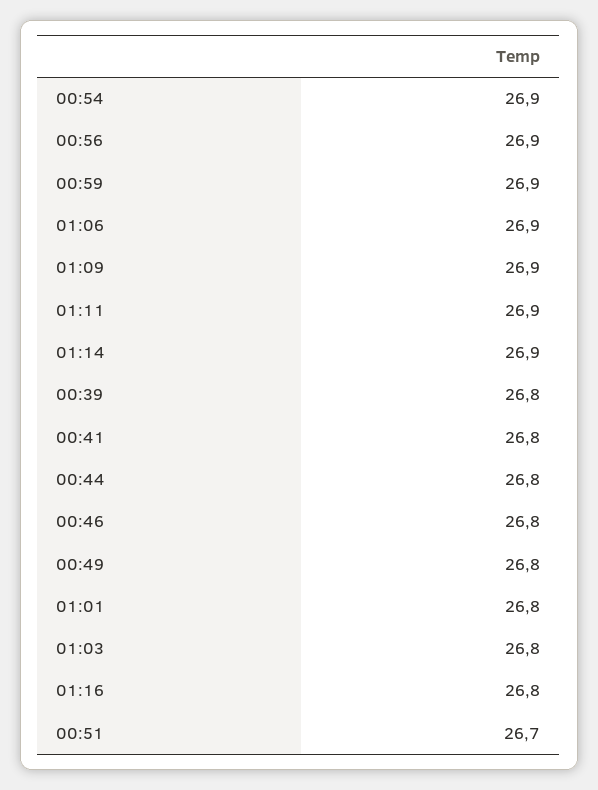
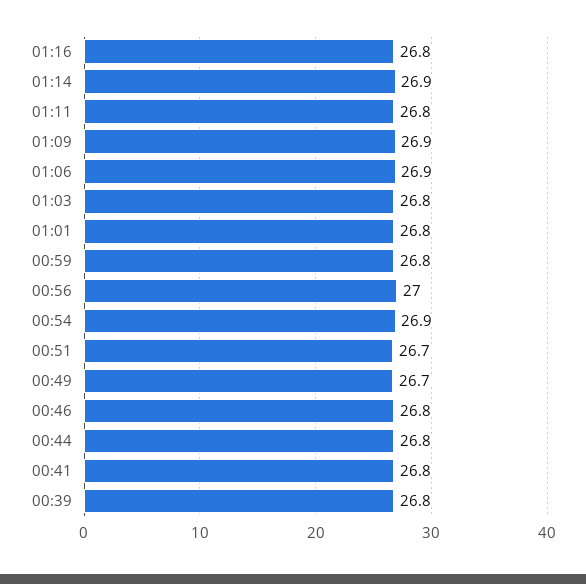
  {
    "00:54": 26.9,
-   "00:56": 26.9,
+   "00:56": 27,
-   "00:59": 26.9,
+   "00:59": 26.8,
    "01:06": 26.9,
    "01:09": 26.9,
-   "01:11": 26.9,
+   "01:11": 26.8,
    "01:14": 26.9,
    "00:39": 26.8,
    "00:41": 26.8,
    "00:44": 26.8,
    "00:46": 26.8,
-   "00:49": 26.8,
+   "00:49": 26.7,
    "01:01": 26.8,
    "01:03": 26.8,
    "01:16": 26.8,
    "00:51": 26.7
  }

